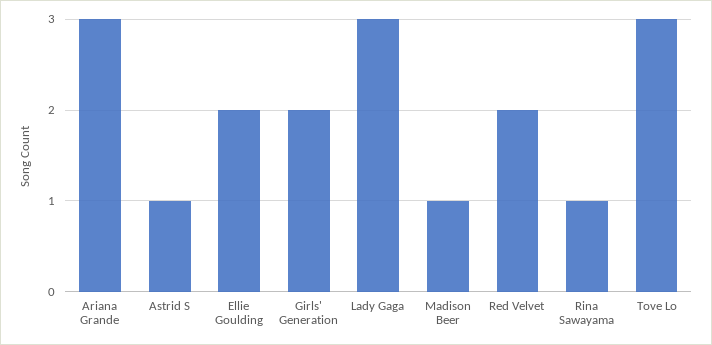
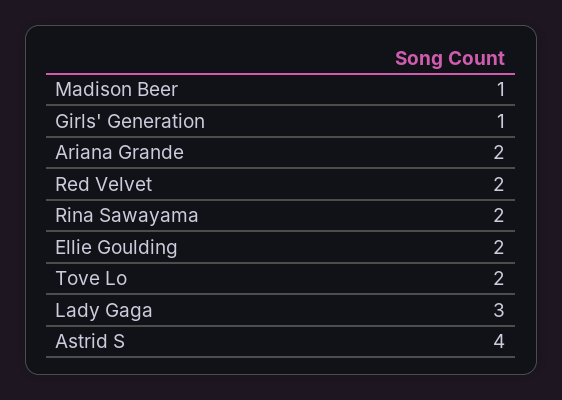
  {
-   "Ariana Grande": 3,
+   "Ariana Grande": 2,
-   "Astrid S": 1,
+   "Astrid S": 4,
    "Ellie Goulding": 2,
-   "Girls' Generation": 2,
+   "Girls' Generation": 1,
    "Lady Gaga": 3,
    "Madison Beer": 1,
    "Red Velvet": 2,
-   "Rina Sawayama": 1,
+   "Rina Sawayama": 2,
-   "Tove Lo": 3
+   "Tove Lo": 2
  }

